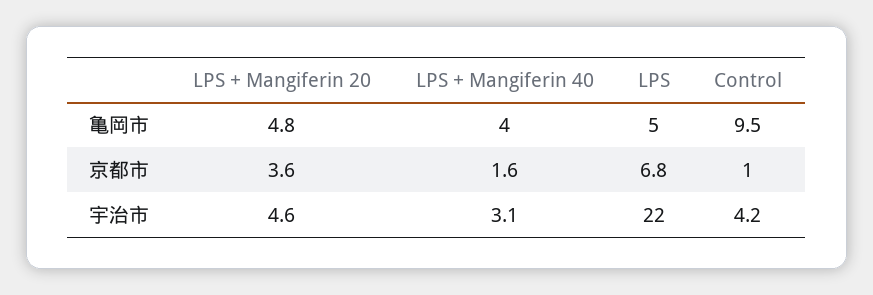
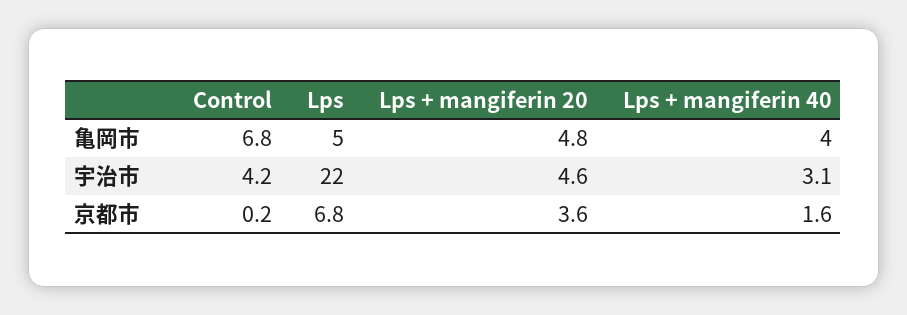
  {
    "LPS + Mangiferin 20": {
      "亀岡市": 4.8,
      "京都市": 3.6,
      "宇治市": 4.6
    },
    "LPS + Mangiferin 40": {
      "亀岡市": 4,
      "京都市": 1.6,
      "宇治市": 3.1
    },
    "LPS": {
      "亀岡市": 5,
      "京都市": 6.8,
      "宇治市": 22
    },
    "Control": {
-     "亀岡市": 9.5,
+     "亀岡市": 6.8,
-     "京都市": 1,
+     "京都市": 0.2,
      "宇治市": 4.2
    }
  }

